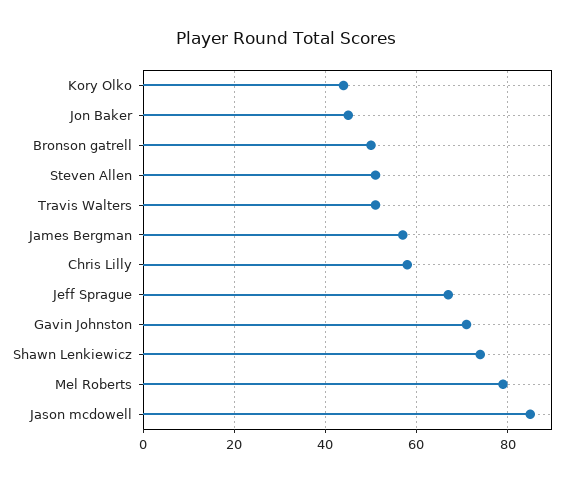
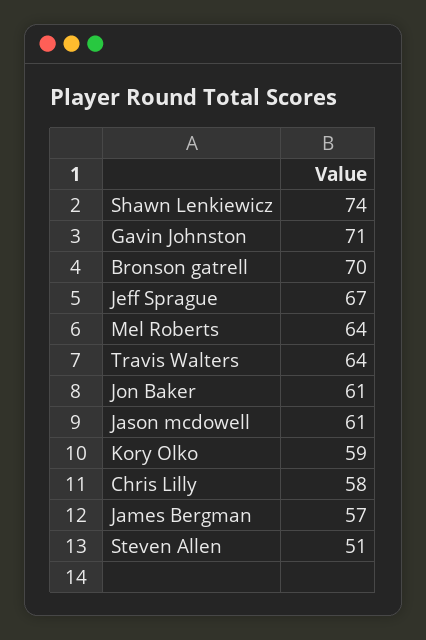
  {
-   "Kory Olko": 45,
+   "Kory Olko": 59,
-   "Jon Baker": 45,
+   "Jon Baker": 61,
-   "Bronson gatrell": 50,
+   "Bronson gatrell": 70,
    "Steven Allen": 51,
-   "Travis Walters": 50,
+   "Travis Walters": 64,
    "James Bergman": 57,
    "Chris Lilly": 58,
    "Jeff Sprague": 67,
    "Gavin Johnston": 71,
    "Shawn Lenkiewicz": 74,
-   "Mel Roberts": 80,
+   "Mel Roberts": 64,
-   "Jason mcdowell": 85
+   "Jason mcdowell": 61
  }

